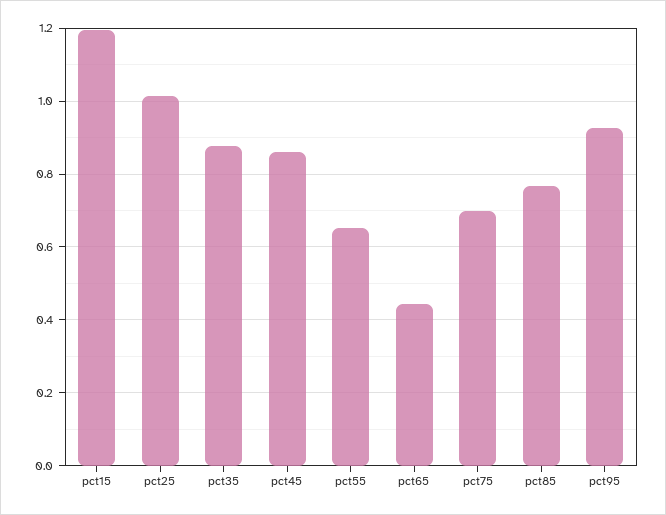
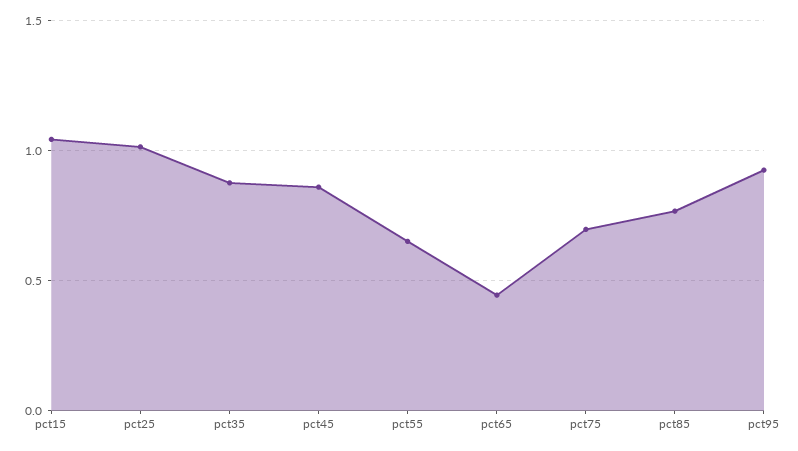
  {
-   "pct15": 1.2,
+   "pct15": 1.05,
    "pct25": 1.02,
    "pct35": 0.88,
    "pct45": 0.86,
    "pct55": 0.66,
    "pct65": 0.44,
    "pct75": 0.7,
    "pct85": 0.76,
    "pct95": 0.92
  }

